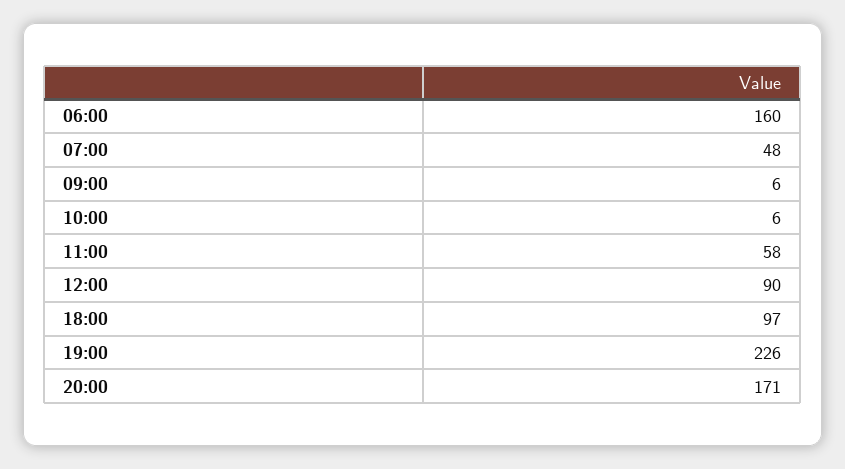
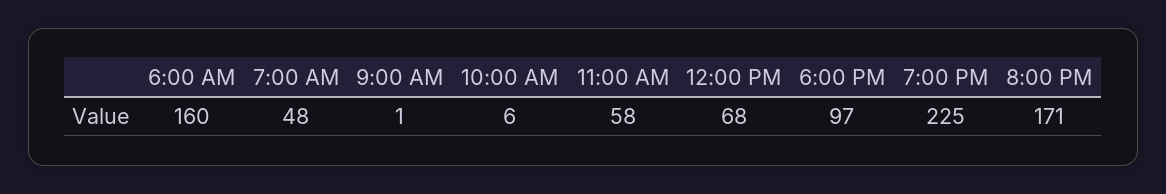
  {
    "06:00": 160,
    "07:00": 48,
-   "09:00": 6,
+   "09:00": 1,
    "10:00": 6,
    "11:00": 58,
-   "12:00": 90,
+   "12:00": 68,
    "18:00": 97,
-   "19:00": 226,
+   "19:00": 225,
    "20:00": 171
  }

